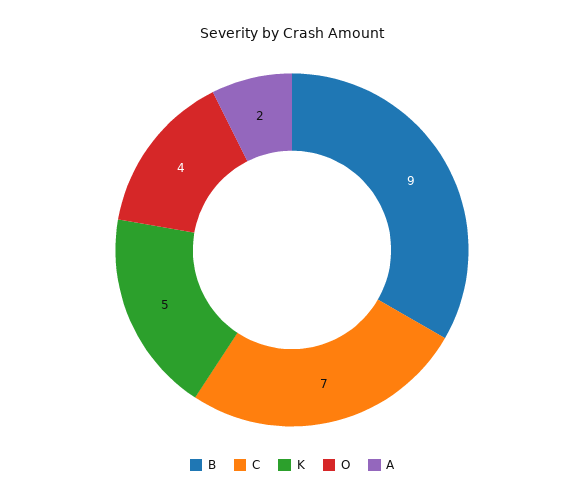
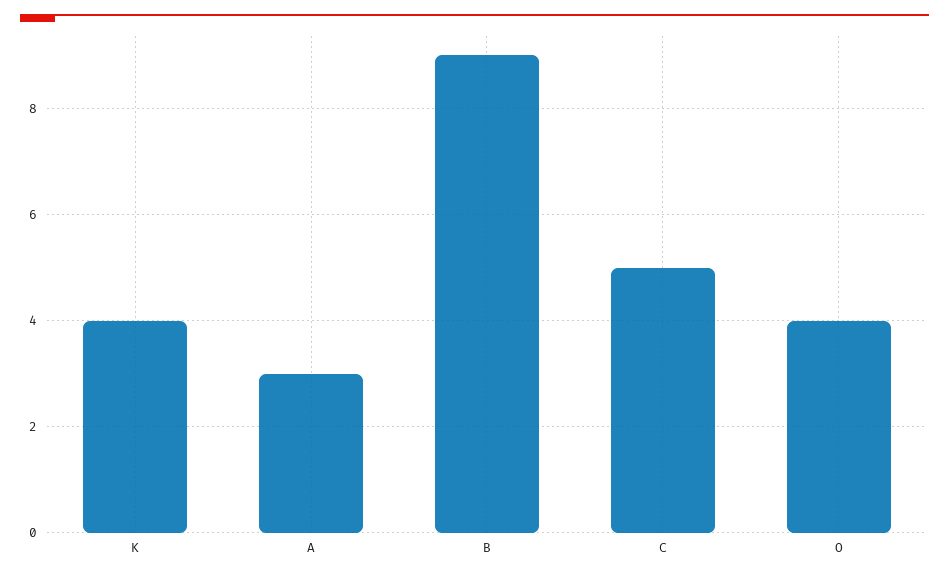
  {
    "B": 9,
-   "C": 7,
+   "C": 5,
-   "K": 5,
+   "K": 4,
    "O": 4,
-   "A": 2
+   "A": 3
  }

